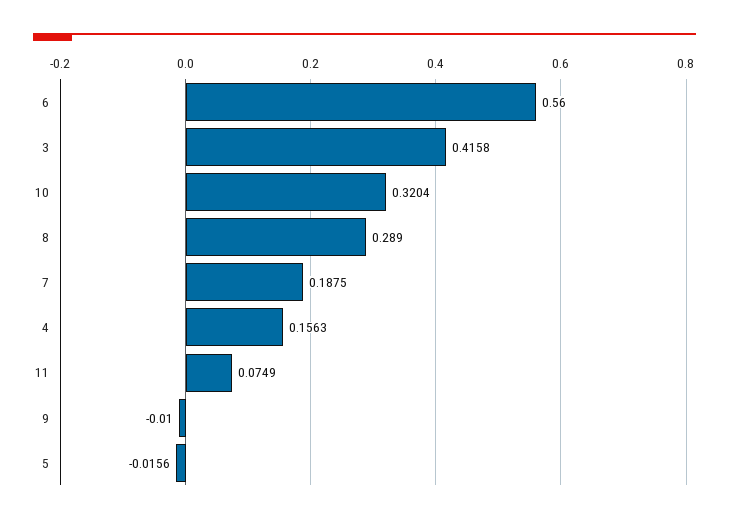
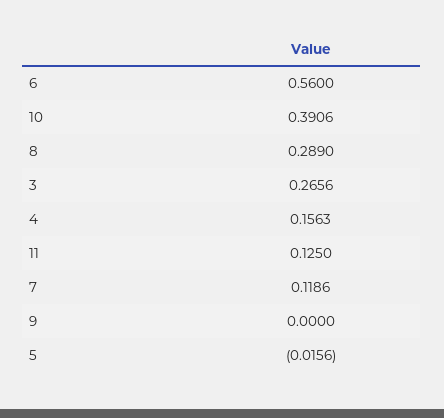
  {
    "6": 0.56,
-   "3": 0.4158,
+   "3": 0.2656,
-   "10": 0.3204,
+   "10": 0.3906,
    "8": 0.289,
-   "7": 0.1875,
+   "7": 0.1186,
    "4": 0.1563,
-   "11": 0.0749,
+   "11": 0.125,
-   "9": -0.01,
+   "9": 0,
    "5": -0.0156
  }

